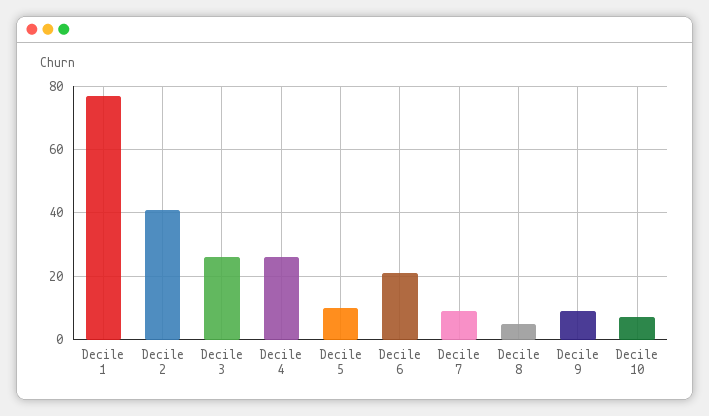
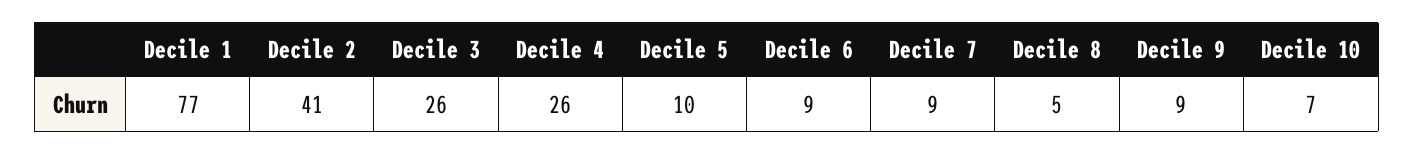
  {
    "Decile 1": 77,
    "Decile 2": 41,
    "Decile 3": 26,
    "Decile 4": 26,
    "Decile 5": 10,
-   "Decile 6": 20,
+   "Decile 6": 9,
    "Decile 7": 9,
    "Decile 8": 5,
    "Decile 9": 9,
    "Decile 10": 7
  }

